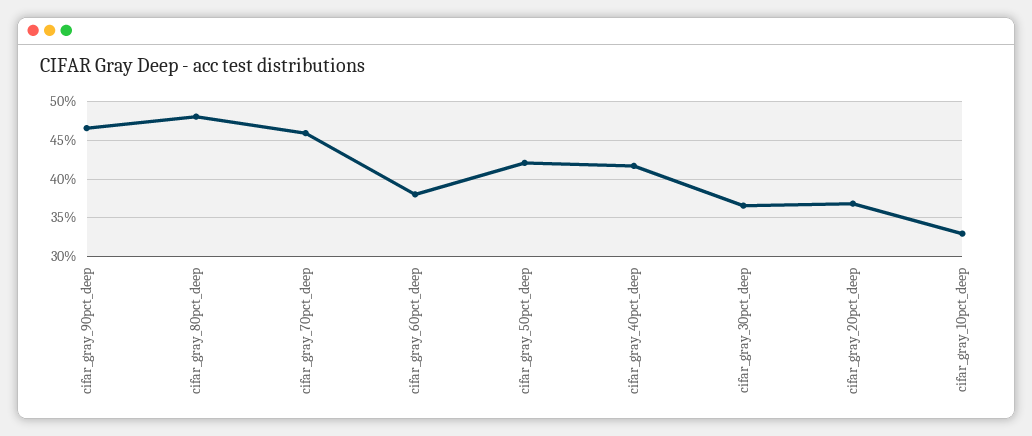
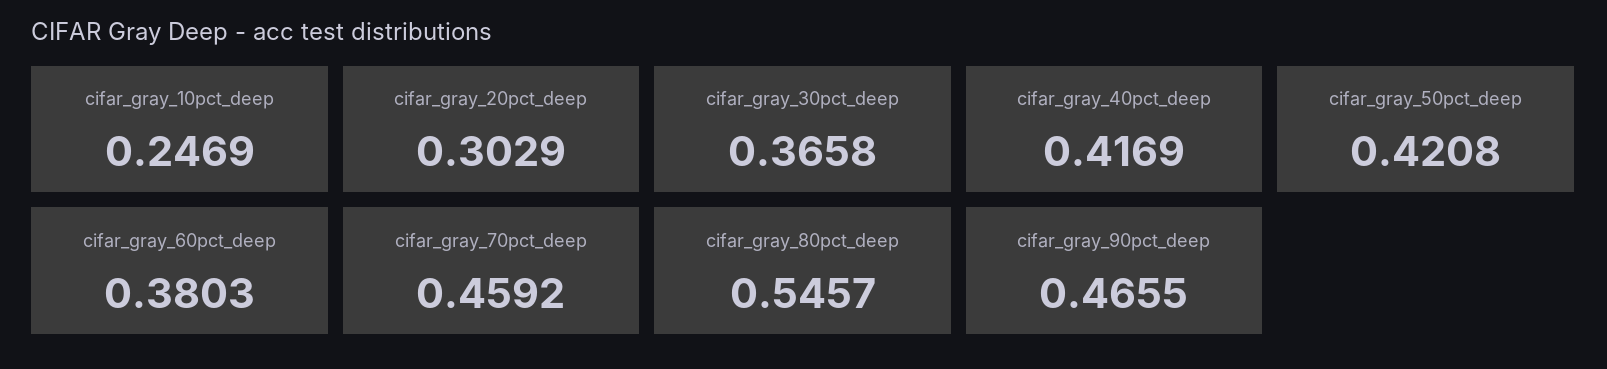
  {
    "cifar_gray_90pct_deep": 0.4655,
-   "cifar_gray_80pct_deep": 0.48,
+   "cifar_gray_80pct_deep": 0.5457,
    "cifar_gray_70pct_deep": 0.4592,
    "cifar_gray_60pct_deep": 0.3803,
    "cifar_gray_50pct_deep": 0.4208,
    "cifar_gray_40pct_deep": 0.4169,
    "cifar_gray_30pct_deep": 0.3658,
-   "cifar_gray_20pct_deep": 0.37,
+   "cifar_gray_20pct_deep": 0.3029,
-   "cifar_gray_10pct_deep": 0.33
+   "cifar_gray_10pct_deep": 0.2469
  }

